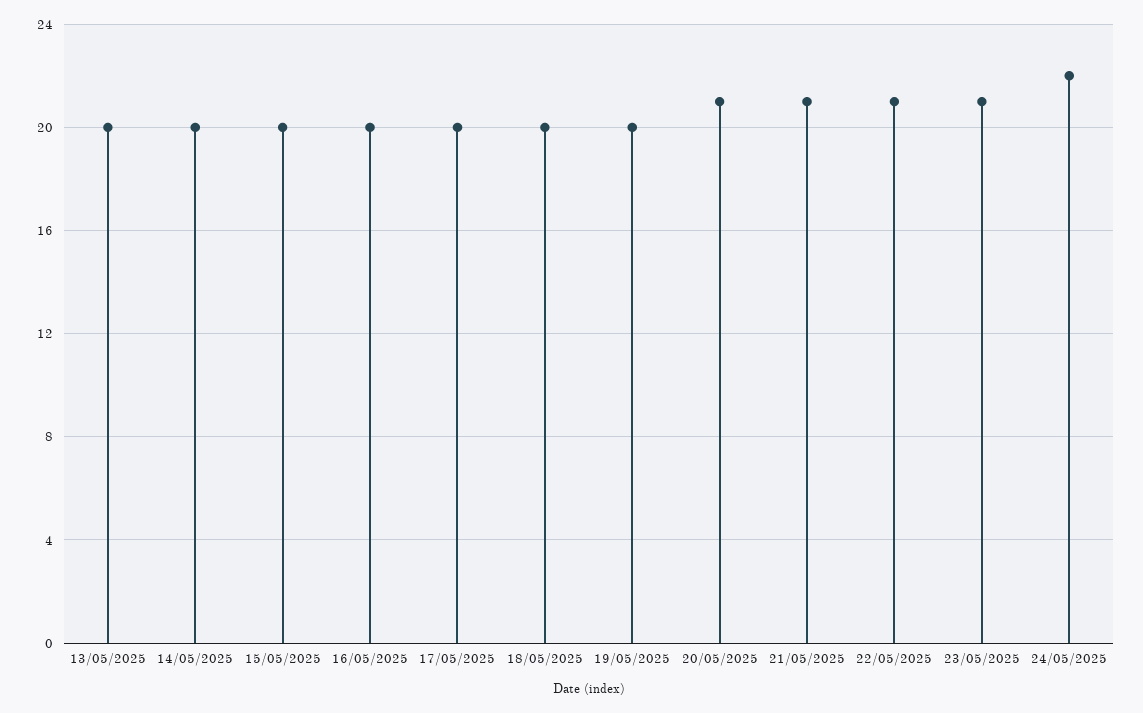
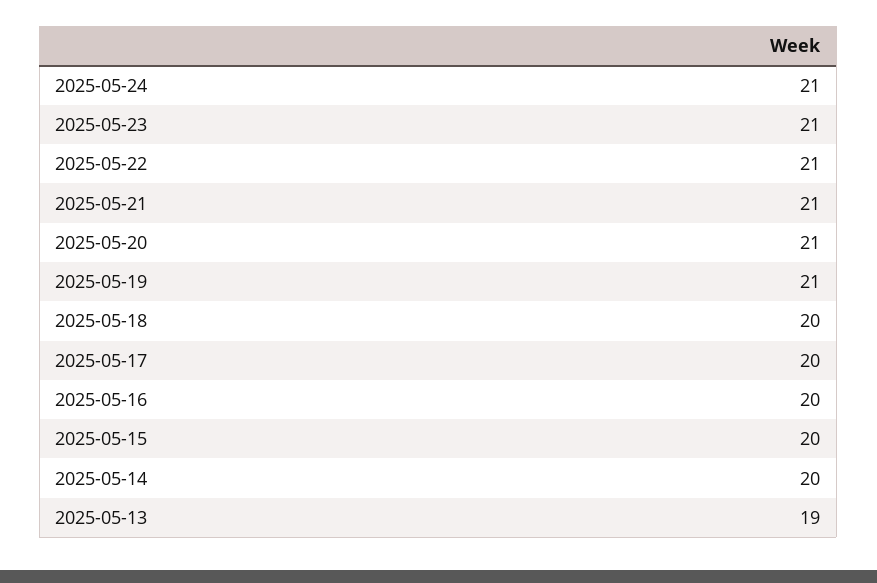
  {
-   "13/05/2025": 20,
+   "13/05/2025": 19,
    "14/05/2025": 20,
    "15/05/2025": 20,
    "16/05/2025": 20,
    "17/05/2025": 20,
    "18/05/2025": 20,
-   "19/05/2025": 20,
+   "19/05/2025": 21,
    "20/05/2025": 21,
    "21/05/2025": 21,
    "22/05/2025": 21,
    "23/05/2025": 21,
-   "24/05/2025": 22
+   "24/05/2025": 21
  }

